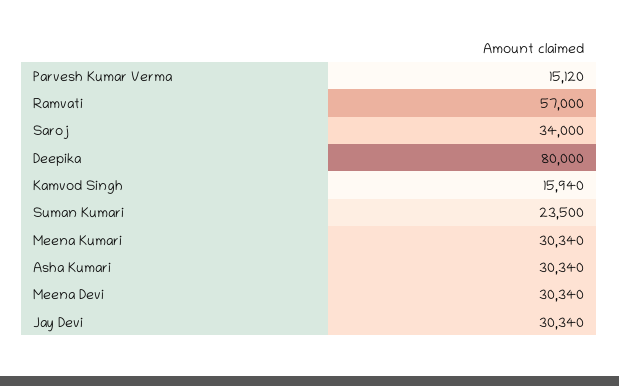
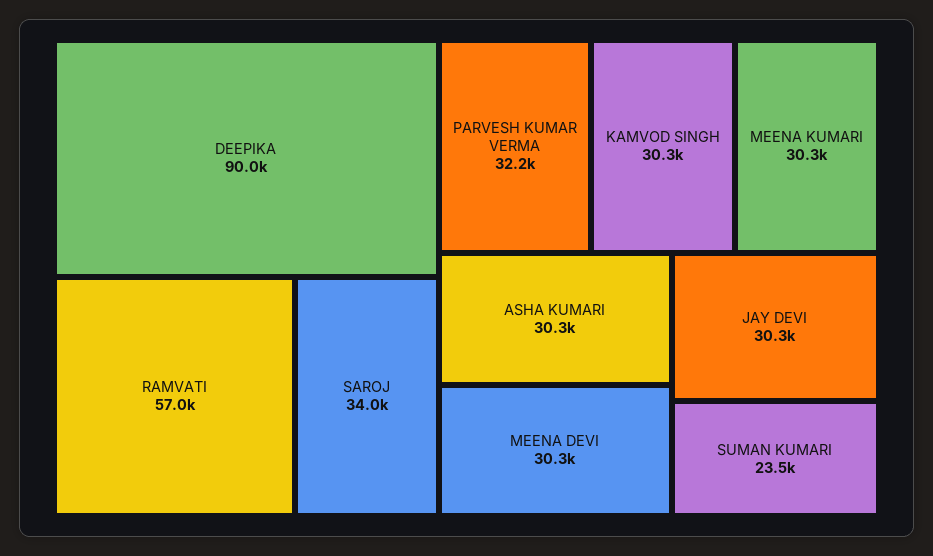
  {
-   "Parvesh Kumar Verma": 15120,
+   "Parvesh Kumar Verma": 32200,
    "Ramvati": 57000,
    "Saroj": 34000,
-   "Deepika": 80000,
+   "Deepika": 90000,
-   "Kamvod Singh": 15940,
+   "Kamvod Singh": 30300,
    "Suman Kumari": 23500,
    "Meena Kumari": 30340,
    "Asha Kumari": 30340,
    "Meena Devi": 30340,
    "Jay Devi": 30340
  }

